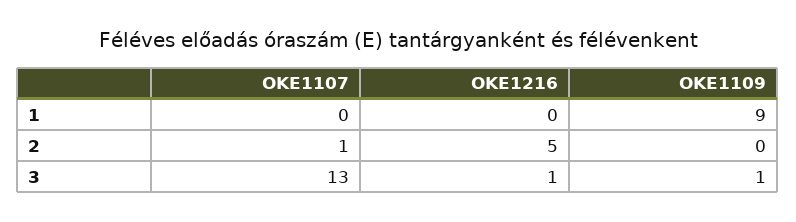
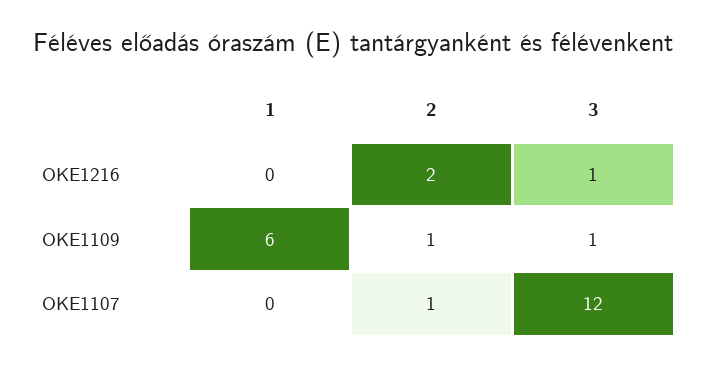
  {
    "OKE1107": {
      "1": 0,
      "2": 1,
-     "3": 13
+     "3": 12
    },
    "OKE1216": {
      "1": 0,
-     "2": 5,
+     "2": 2,
      "3": 1
    },
    "OKE1109": {
-     "1": 9,
+     "1": 6,
-     "2": 0,
+     "2": 1,
      "3": 1
    }
  }

